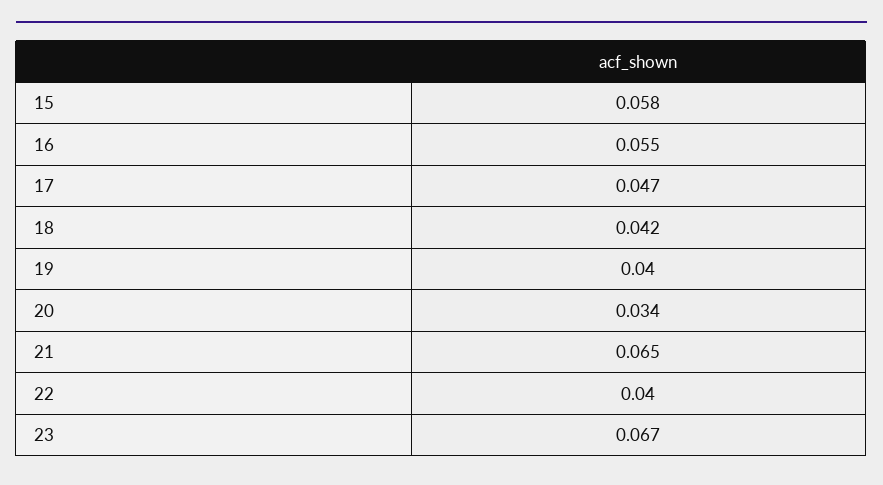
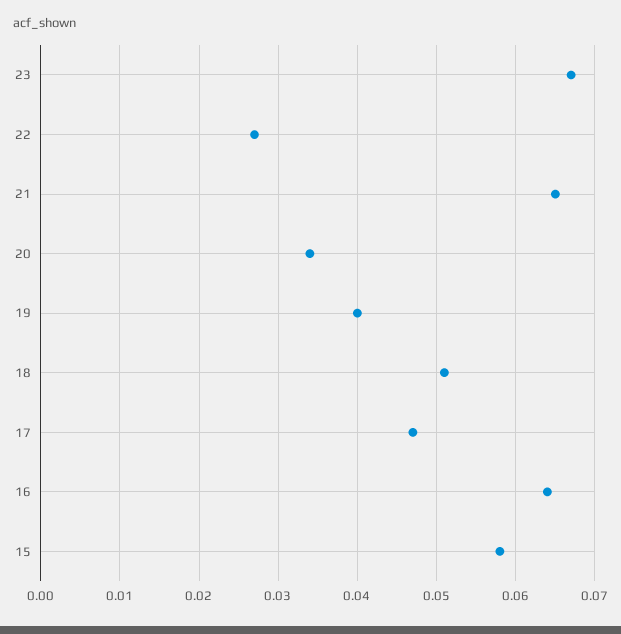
  {
    "15": 0.058,
-   "16": 0.055,
+   "16": 0.064,
    "17": 0.047,
-   "18": 0.042,
+   "18": 0.051,
    "19": 0.04,
    "20": 0.034,
    "21": 0.065,
-   "22": 0.04,
+   "22": 0.027,
    "23": 0.067
  }

